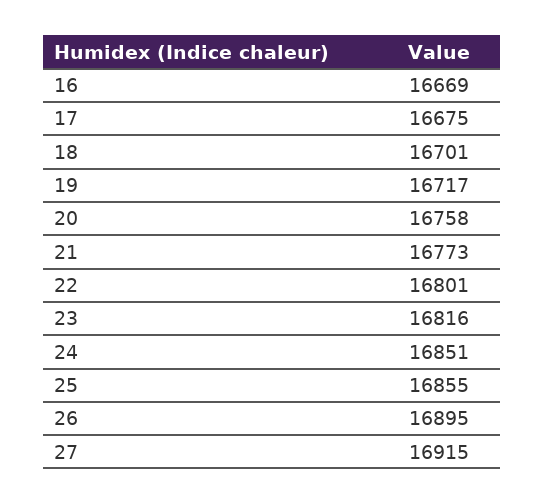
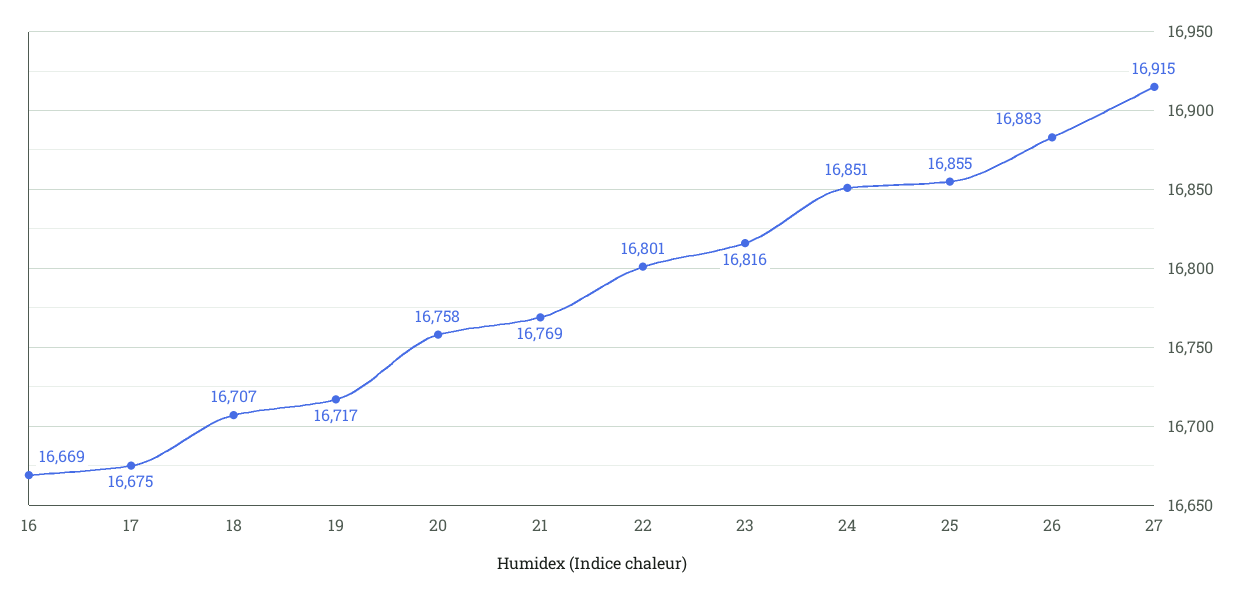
  {
    "16": 16669,
    "17": 16675,
-   "18": 16701,
+   "18": 16707,
    "19": 16717,
    "20": 16758,
-   "21": 16773,
+   "21": 16769,
    "22": 16801,
    "23": 16816,
    "24": 16851,
    "25": 16855,
-   "26": 16895,
+   "26": 16883,
    "27": 16915
  }

